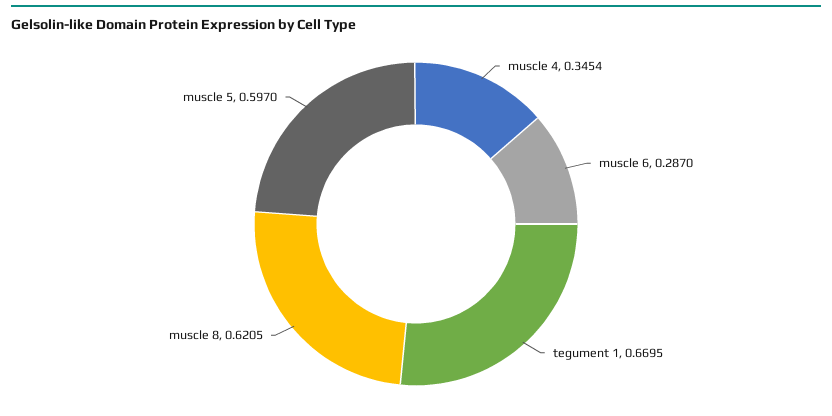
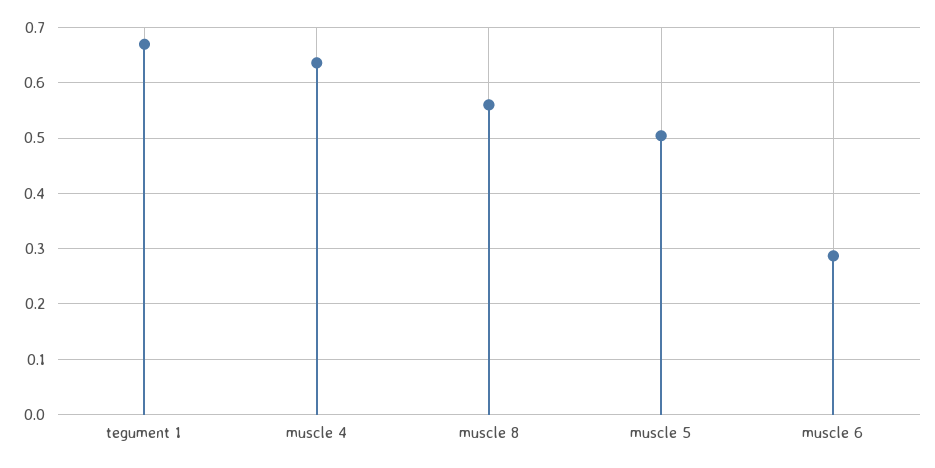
  {
-   "muscle 4": 0.3454,
+   "muscle 4": 0.64,
    "muscle 6": 0.287,
    "tegument 1": 0.6695,
-   "muscle 8": 0.6205,
+   "muscle 8": 0.56,
-   "muscle 5": 0.597
+   "muscle 5": 0.5
  }

